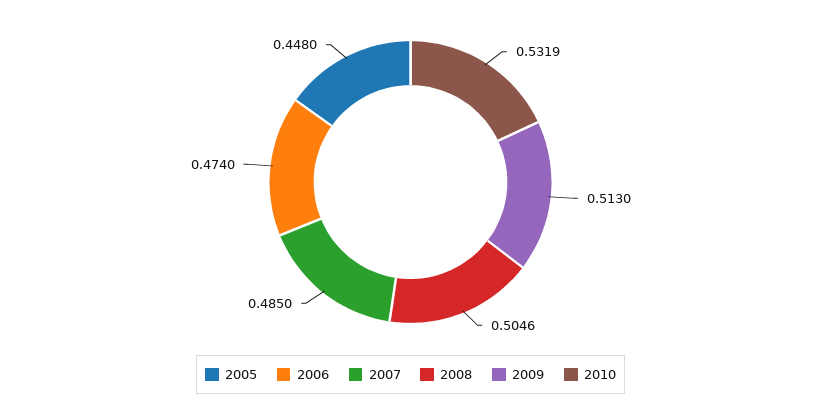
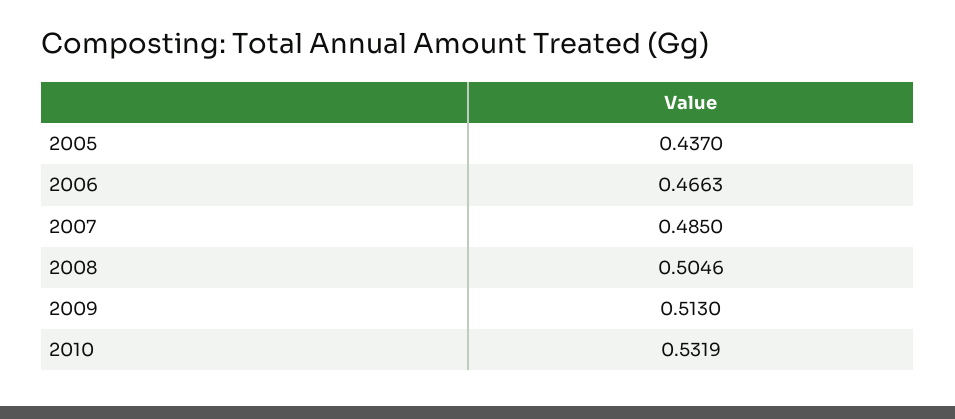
  {
-   "2005": 0.448,
+   "2005": 0.437,
-   "2006": 0.474,
+   "2006": 0.4663,
    "2007": 0.485,
    "2008": 0.5046,
    "2009": 0.513,
    "2010": 0.5319
  }

